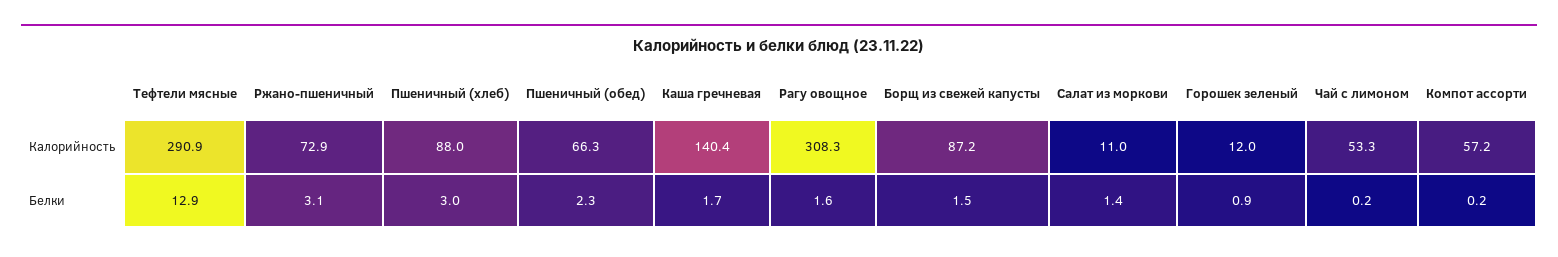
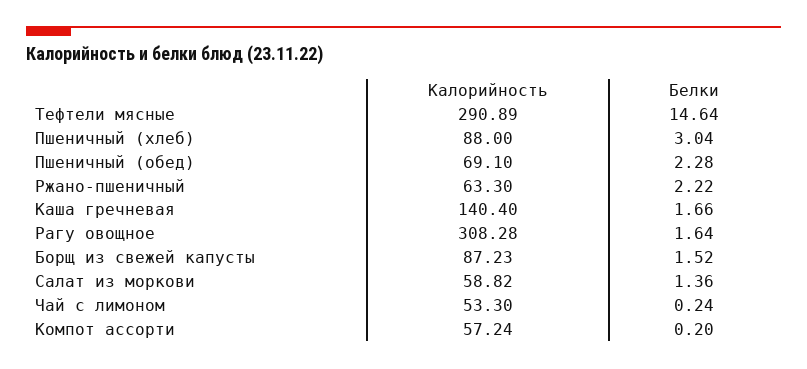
  {
    "Тефтели мясные": {
      "Калорийность": 290.89,
-     "Белки": 12.9
+     "Белки": 14.64
    },
    "Ржано-пшеничный": {
-     "Калорийность": 72.9,
+     "Калорийность": 63.3,
-     "Белки": 3.1
+     "Белки": 2.22
    },
    "Пшеничный (хлеб)": {
      "Калорийность": 88,
      "Белки": 3.04
    },
    "Пшеничный (обед)": {
-     "Калорийность": 66.3,
+     "Калорийность": 69.1,
      "Белки": 2.28
    },
    "Каша гречневая": {
      "Калорийность": 140.4,
      "Белки": 1.66
    },
    "Рагу овощное": {
      "Калорийность": 308.28,
      "Белки": 1.64
    },
    "Борщ из свежей капусты": {
      "Калорийность": 87.23,
      "Белки": 1.52
    },
    "Салат из моркови": {
-     "Калорийность": 11,
+     "Калорийность": 58.82,
      "Белки": 1.36
    },
-   "Горошек зеленый": {
-     "Калорийность": 12,
-     "Белки": 0.9
-   },
    "Чай с лимоном": {
      "Калорийность": 53.3,
      "Белки": 0.24
    },
    "Компот ассорти": {
      "Калорийность": 57.24,
      "Белки": 0.2
    }
  }

